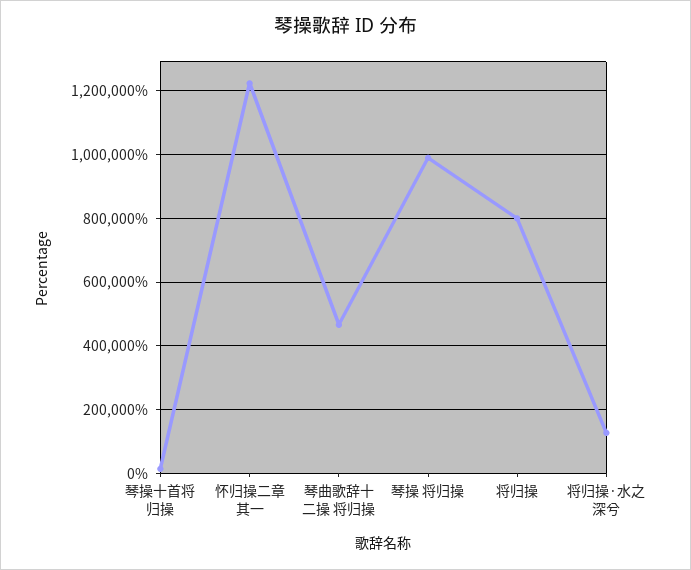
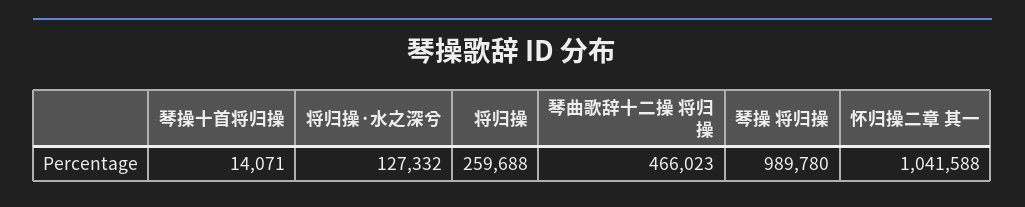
  {
    "琴操十首将归操": 14071,
-   "怀归操二章 其一": 1220000,
+   "怀归操二章 其一": 1041588,
    "琴曲歌辞十二操 将归操": 466023,
    "琴操 将归操": 989780,
-   "将归操": 800000,
+   "将归操": 259688,
    "将归操·水之深兮": 127332
  }

